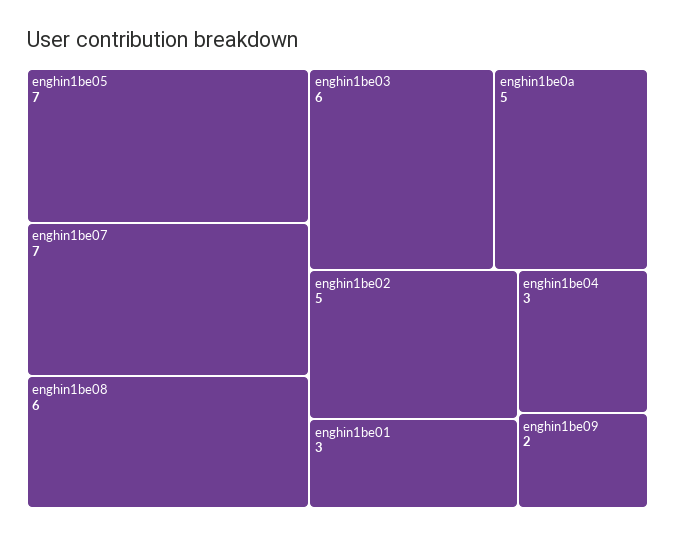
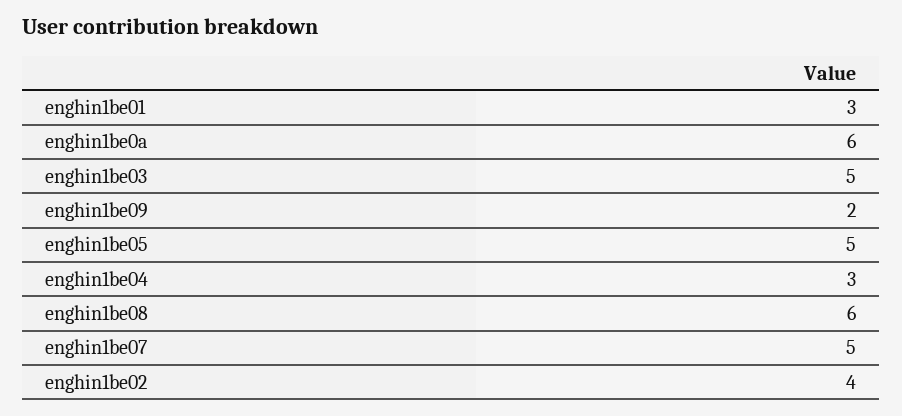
  {
-   "enghin1be05": 7,
+   "enghin1be05": 5,
-   "enghin1be07": 7,
+   "enghin1be07": 5,
    "enghin1be08": 6,
-   "enghin1be03": 6,
+   "enghin1be03": 5,
-   "enghin1be0a": 5,
+   "enghin1be0a": 6,
-   "enghin1be02": 5,
+   "enghin1be02": 4,
    "enghin1be01": 3,
    "enghin1be04": 3,
    "enghin1be09": 2
  }

